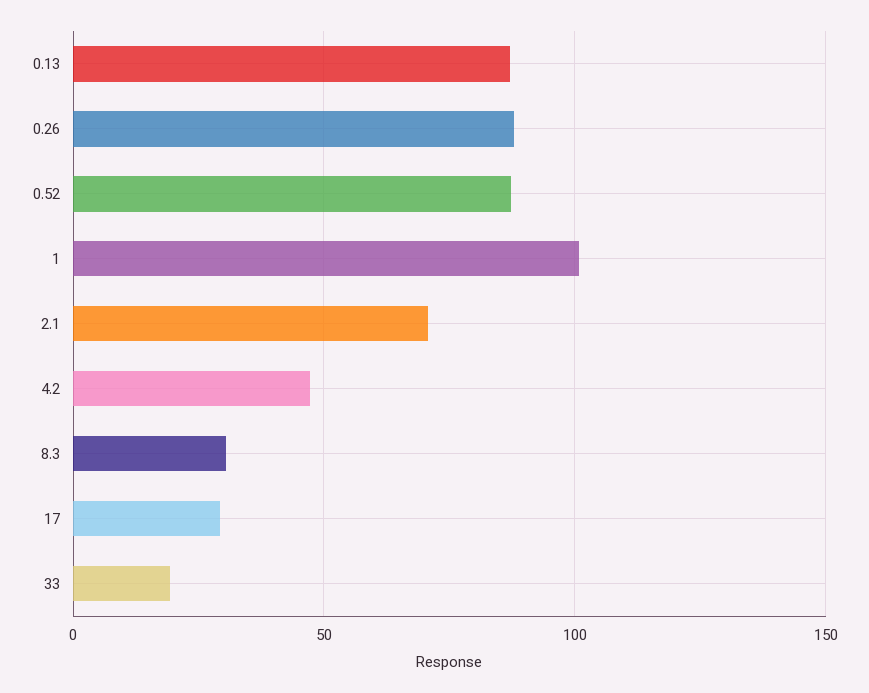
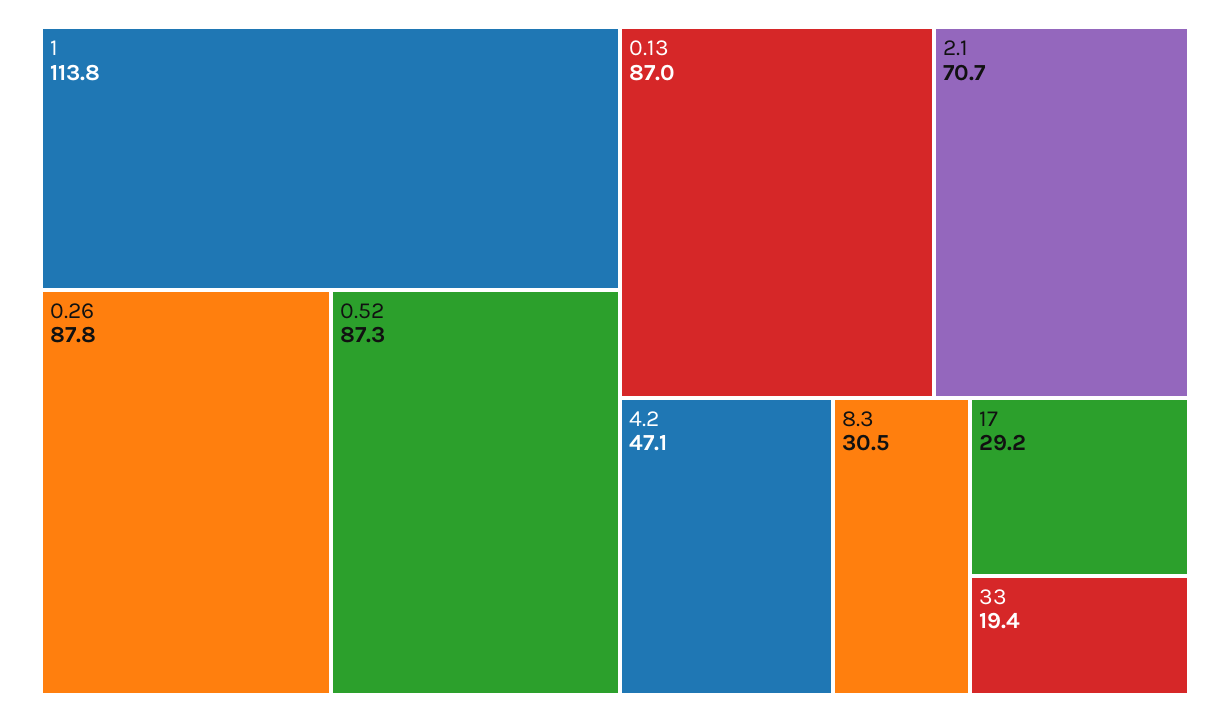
  {
    "0.13": 87,
    "0.26": 87.8,
    "0.52": 87.3,
-   "1": 100,
+   "1": 113.8,
    "2.1": 70.7,
    "4.2": 47.1,
    "8.3": 30.5,
    "17": 29.2,
    "33": 19.4
  }

